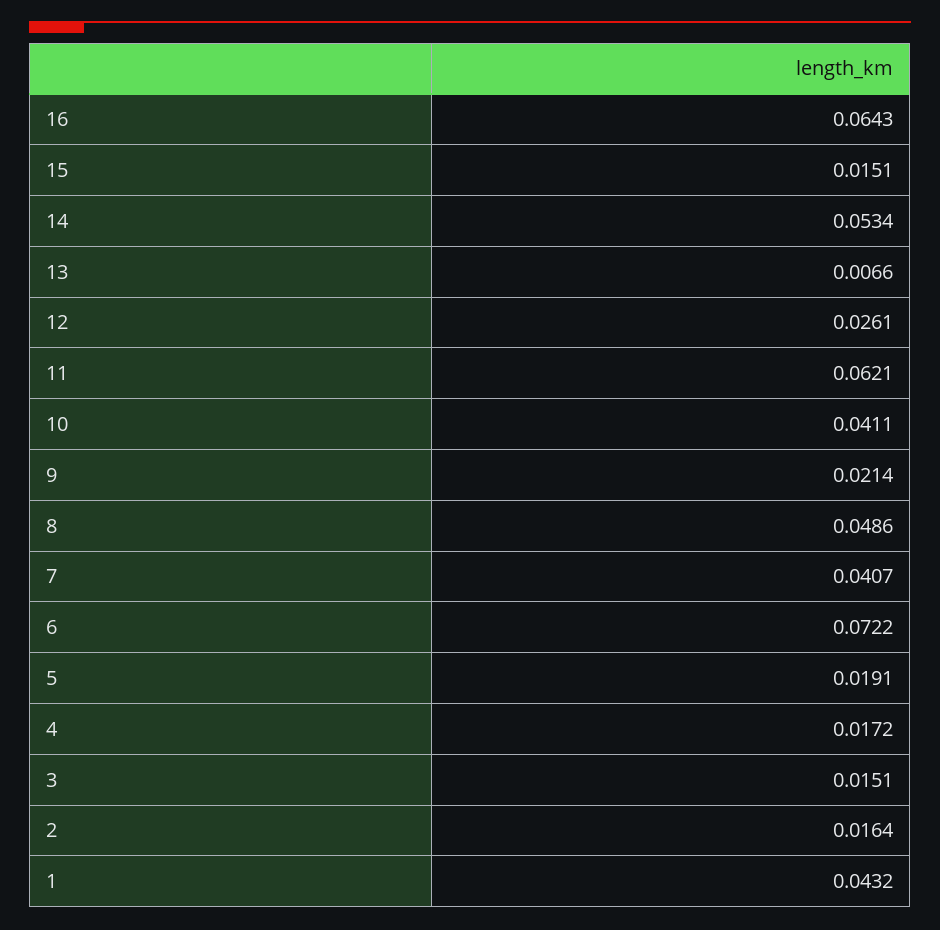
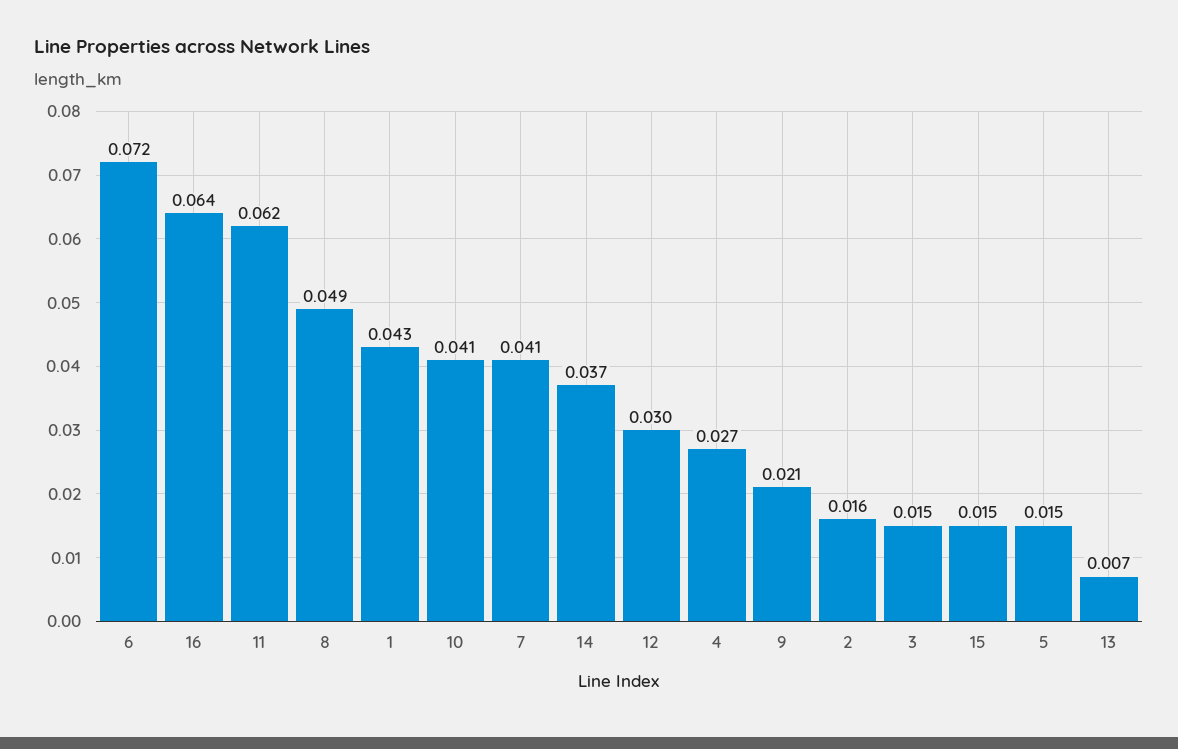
  {
    "16": 0.0643,
    "15": 0.0151,
-   "14": 0.0534,
+   "14": 0.037,
    "13": 0.0066,
-   "12": 0.0261,
+   "12": 0.03,
    "11": 0.0621,
    "10": 0.0411,
    "9": 0.0214,
    "8": 0.0486,
    "7": 0.0407,
    "6": 0.0722,
-   "5": 0.0191,
+   "5": 0.015,
-   "4": 0.0172,
+   "4": 0.027,
    "3": 0.0151,
    "2": 0.0164,
    "1": 0.0432
  }

